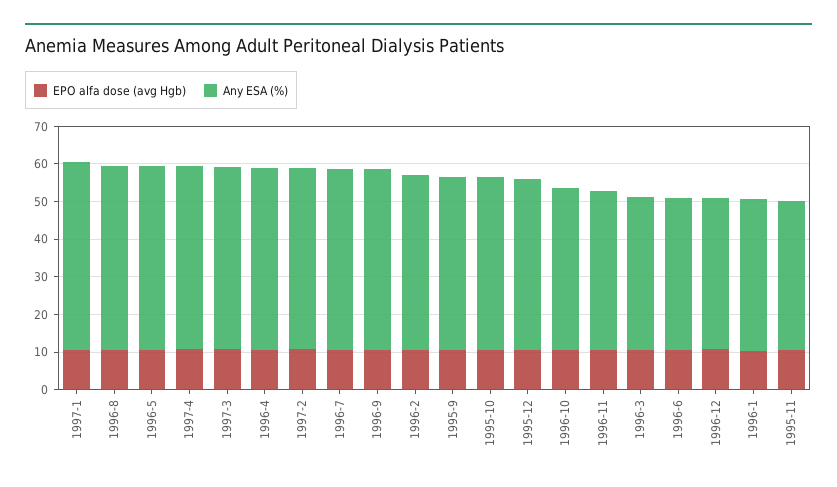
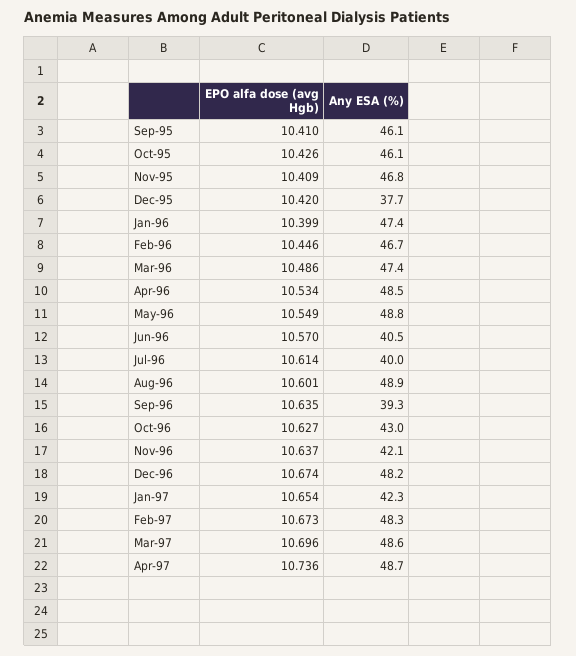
  {
    "EPO alfa dose (avg Hgb)": {
      "1997-1": 10.654,
      "1996-8": 10.601,
      "1996-5": 10.549,
      "1997-4": 10.736,
      "1997-3": 10.696,
      "1996-4": 10.534,
      "1997-2": 10.673,
      "1996-7": 10.614,
      "1996-9": 10.635,
      "1996-2": 10.446,
      "1995-9": 10.41,
      "1995-10": 10.426,
      "1995-12": 10.42,
      "1996-10": 10.627,
      "1996-11": 10.637,
      "1996-3": 10.486,
      "1996-6": 10.57,
      "1996-12": 10.674,
      "1996-1": 10.399,
      "1995-11": 10.409
    },
    "Any ESA (%)": {
-     "1997-1": 50,
+     "1997-1": 42.3,
      "1996-8": 48.9,
      "1996-5": 48.8,
      "1997-4": 48.7,
      "1997-3": 48.6,
      "1996-4": 48.5,
      "1997-2": 48.3,
-     "1996-7": 47.5,
+     "1996-7": 40,
-     "1996-9": 47.5,
+     "1996-9": 39.3,
      "1996-2": 46.7,
      "1995-9": 46.1,
      "1995-10": 46.1,
-     "1995-12": 45,
+     "1995-12": 37.7,
      "1996-10": 43,
      "1996-11": 42.1,
-     "1996-3": 40,
+     "1996-3": 47.4,
      "1996-6": 40.5,
-     "1996-12": 40,
+     "1996-12": 48.2,
-     "1996-1": 40,
+     "1996-1": 47.4,
-     "1995-11": 40
+     "1995-11": 46.8
    }
  }

